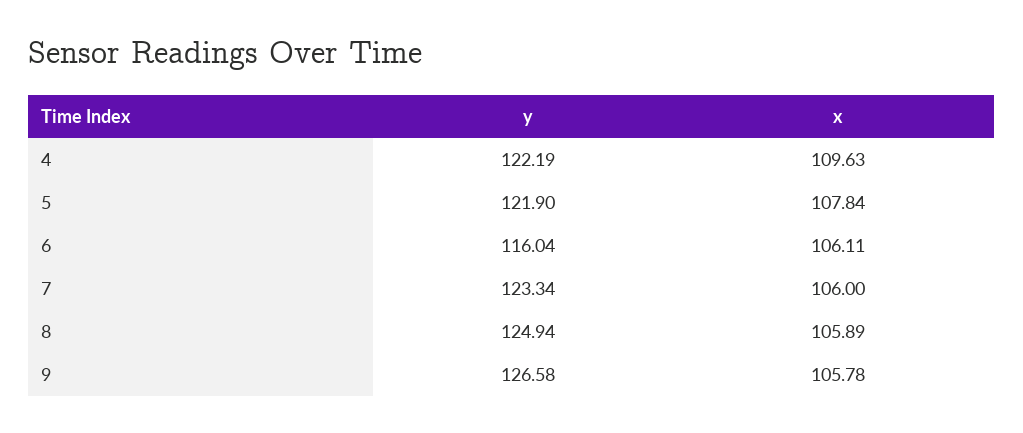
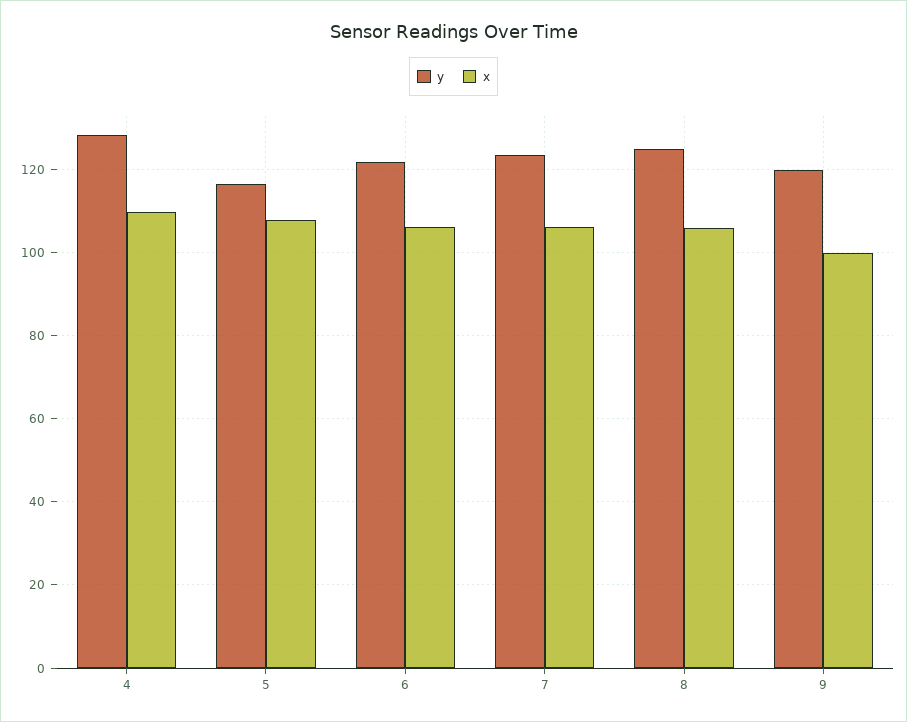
  {
    "y": {
-     "4": 122.19,
+     "4": 128,
-     "5": 121.9,
+     "5": 116,
-     "6": 116.04,
+     "6": 122,
      "7": 123.34,
      "8": 124.94,
-     "9": 126.58
+     "9": 120
    },
    "x": {
      "4": 109.63,
      "5": 107.84,
      "6": 106.11,
      "7": 106,
      "8": 105.89,
-     "9": 105.78
+     "9": 100
    }
  }

